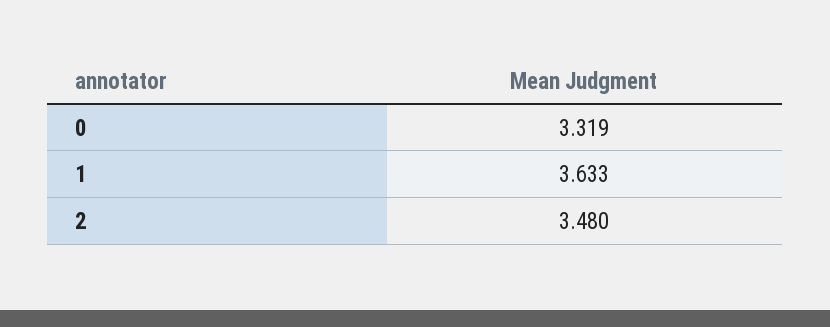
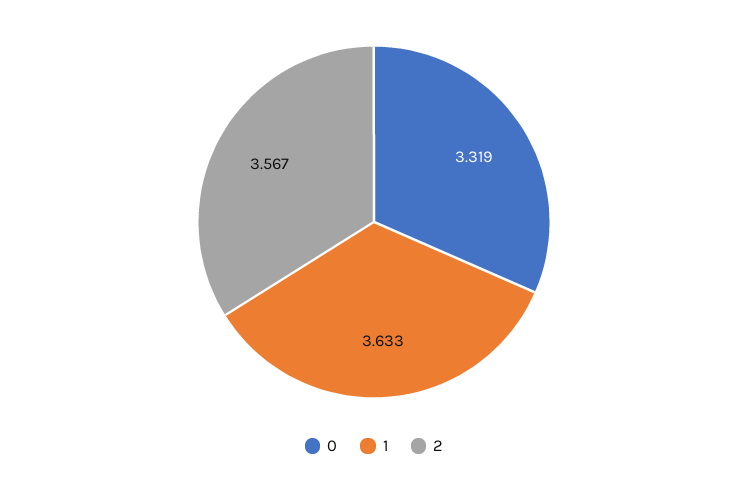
  {
    "0": 3.319,
    "1": 3.633,
-   "2": 3.48
+   "2": 3.567
  }

